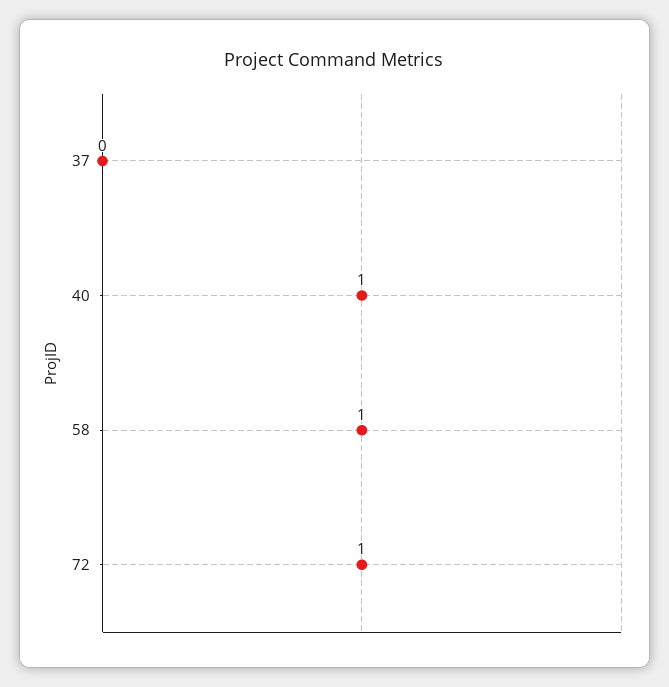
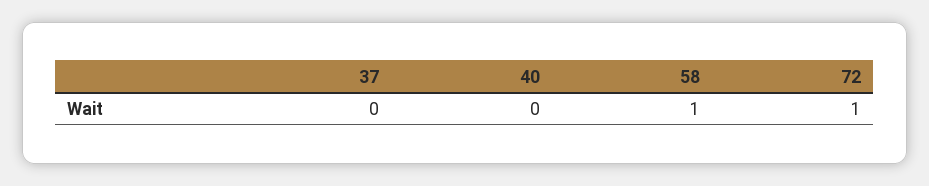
  {
    "37": 0,
-   "40": 1,
+   "40": 0,
    "58": 1,
    "72": 1
  }

